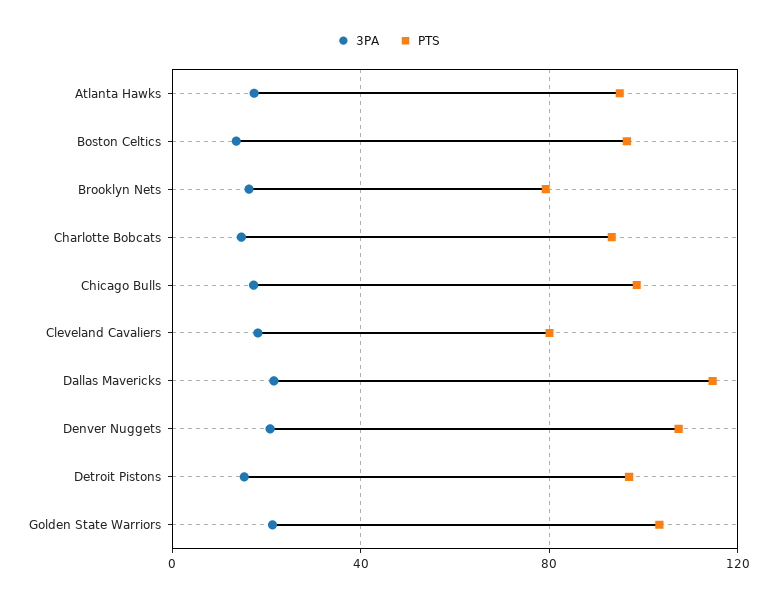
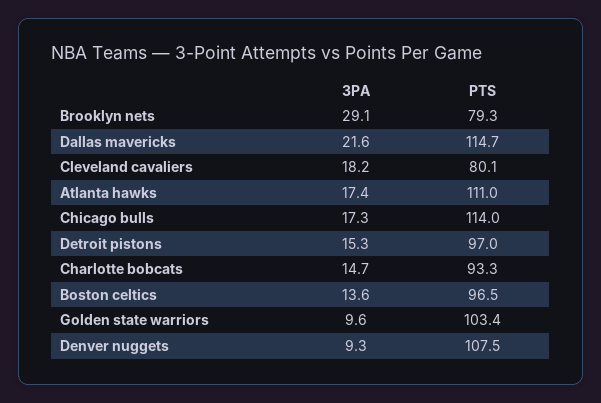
  {
    "3PA": {
      "Atlanta Hawks": 17.4,
      "Boston Celtics": 13.6,
-     "Brooklyn Nets": 15,
+     "Brooklyn Nets": 29.1,
      "Charlotte Bobcats": 14.7,
      "Chicago Bulls": 17.3,
      "Cleveland Cavaliers": 18.2,
      "Dallas Mavericks": 21.6,
-     "Denver Nuggets": 20,
+     "Denver Nuggets": 9.3,
      "Detroit Pistons": 15.3,
-     "Golden State Warriors": 20
+     "Golden State Warriors": 9.6
    },
    "PTS": {
-     "Atlanta Hawks": 95,
+     "Atlanta Hawks": 111,
      "Boston Celtics": 96.5,
      "Brooklyn Nets": 79.3,
      "Charlotte Bobcats": 93.3,
-     "Chicago Bulls": 100,
+     "Chicago Bulls": 114,
      "Cleveland Cavaliers": 80.1,
      "Dallas Mavericks": 114.7,
      "Denver Nuggets": 107.5,
      "Detroit Pistons": 97,
      "Golden State Warriors": 103.4
    }
  }

